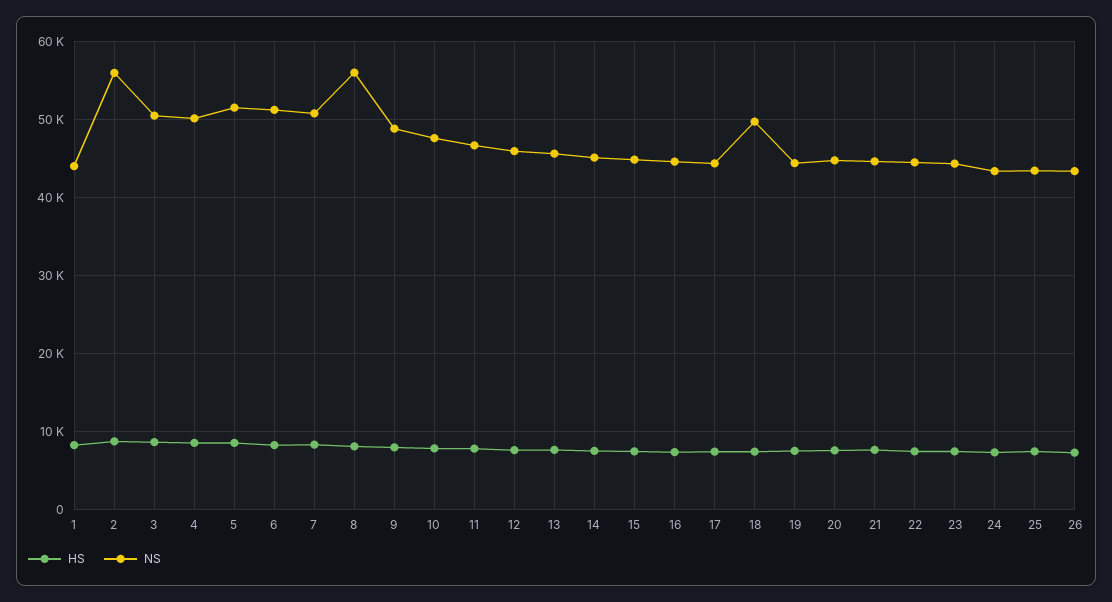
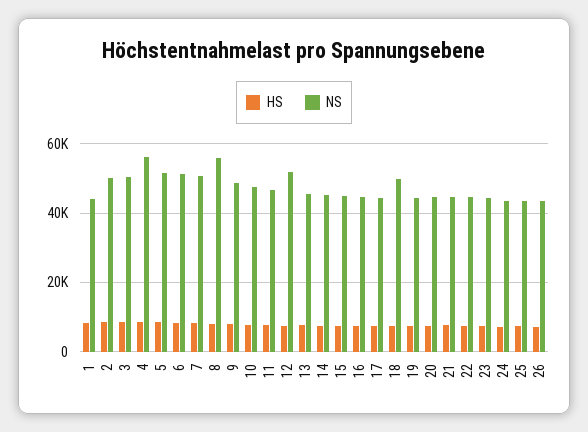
  {
    "HS": {
      "1": 8000,
      "2": 9000,
      "3": 9000,
      "4": 9000,
      "5": 9000,
      "6": 8000,
      "7": 8000,
      "8": 8000,
      "9": 8000,
      "10": 8000,
      "11": 8000,
      "12": 8000,
      "13": 8000,
      "14": 8000,
      "15": 7000,
      "16": 7000,
      "17": 7000,
      "18": 7000,
      "19": 8000,
      "20": 8000,
      "21": 8000,
      "22": 7000,
      "23": 7000,
      "24": 7000,
      "25": 7000,
      "26": 7000
    },
    "NS": {
      "1": 44000,
-     "2": 56000,
+     "2": 50000,
      "3": 50000,
-     "4": 50000,
+     "4": 56000,
      "5": 52000,
      "6": 51000,
      "7": 51000,
      "8": 56000,
      "9": 49000,
      "10": 48000,
      "11": 47000,
-     "12": 46000,
+     "12": 52000,
      "13": 46000,
      "14": 45000,
      "15": 45000,
      "16": 45000,
      "17": 44000,
      "18": 50000,
      "19": 44000,
      "20": 45000,
      "21": 45000,
      "22": 44000,
      "23": 44000,
      "24": 43000,
      "25": 43000,
      "26": 43000
    }
  }

